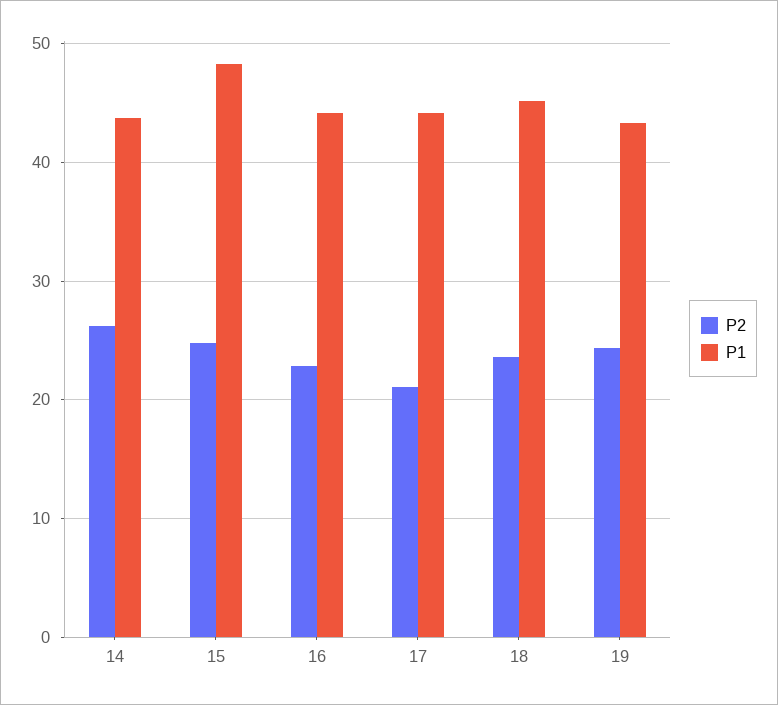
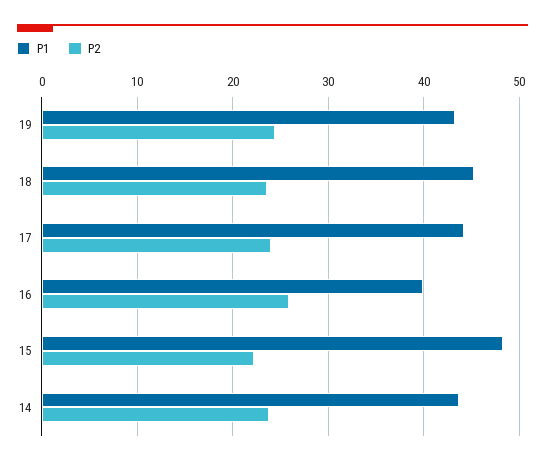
  {
    "P2": {
-     "14": 26,
+     "14": 24,
-     "15": 25,
+     "15": 22,
-     "16": 23,
+     "16": 26,
-     "17": 21,
+     "17": 24,
      "18": 24,
      "19": 24
    },
    "P1": {
      "14": 44,
      "15": 48,
-     "16": 44,
+     "16": 40,
      "17": 44,
      "18": 45,
      "19": 43
    }
  }

